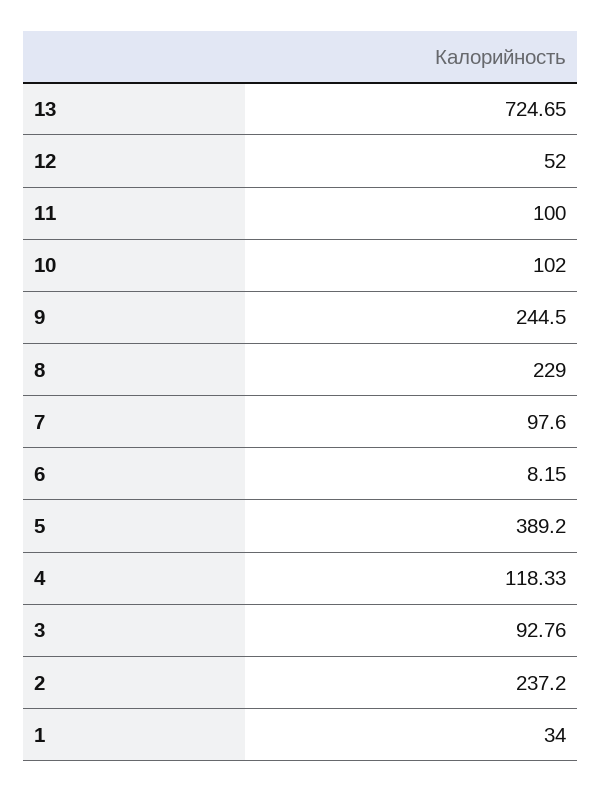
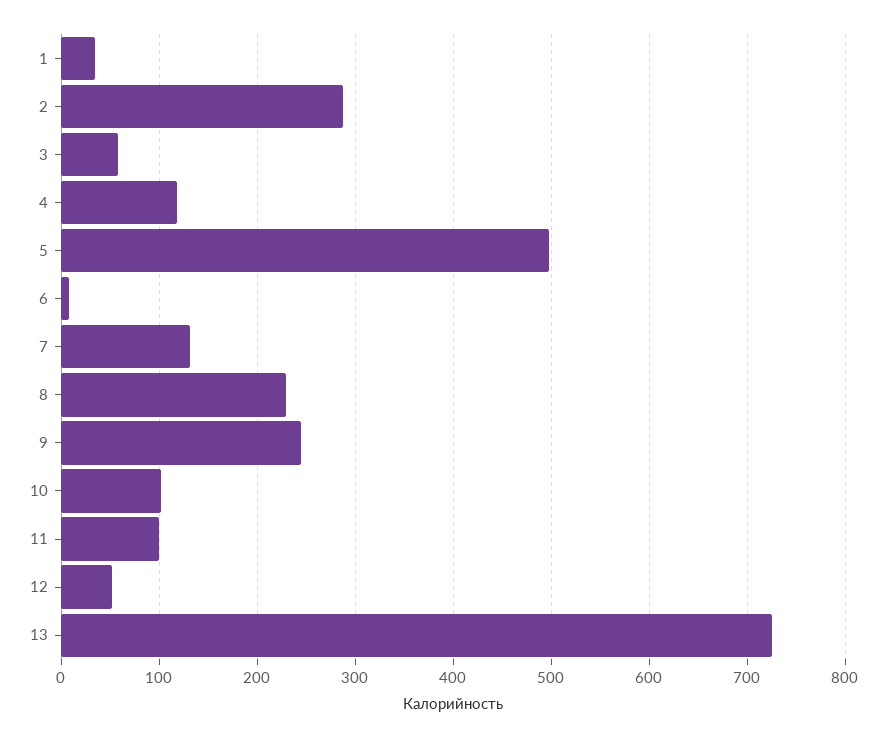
  {
    "13": 724.65,
    "12": 52,
    "11": 100,
    "10": 102,
    "9": 244.5,
    "8": 229,
-   "7": 97.6,
+   "7": 130,
    "6": 8.15,
-   "5": 389.2,
+   "5": 500,
    "4": 118.33,
-   "3": 92.76,
+   "3": 60,
-   "2": 237.2,
+   "2": 290,
    "1": 34
  }

